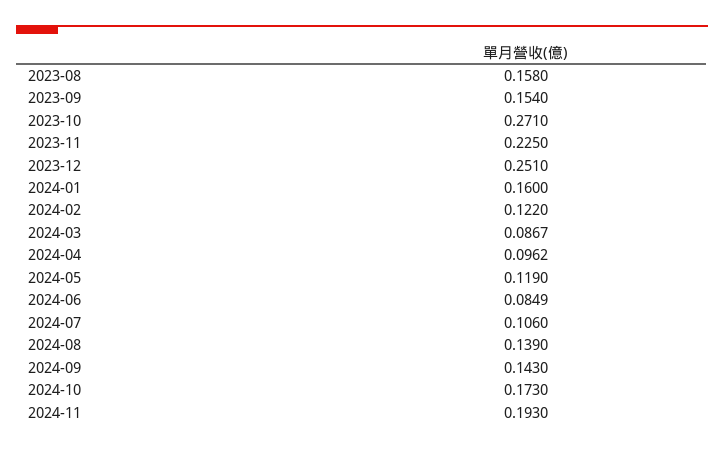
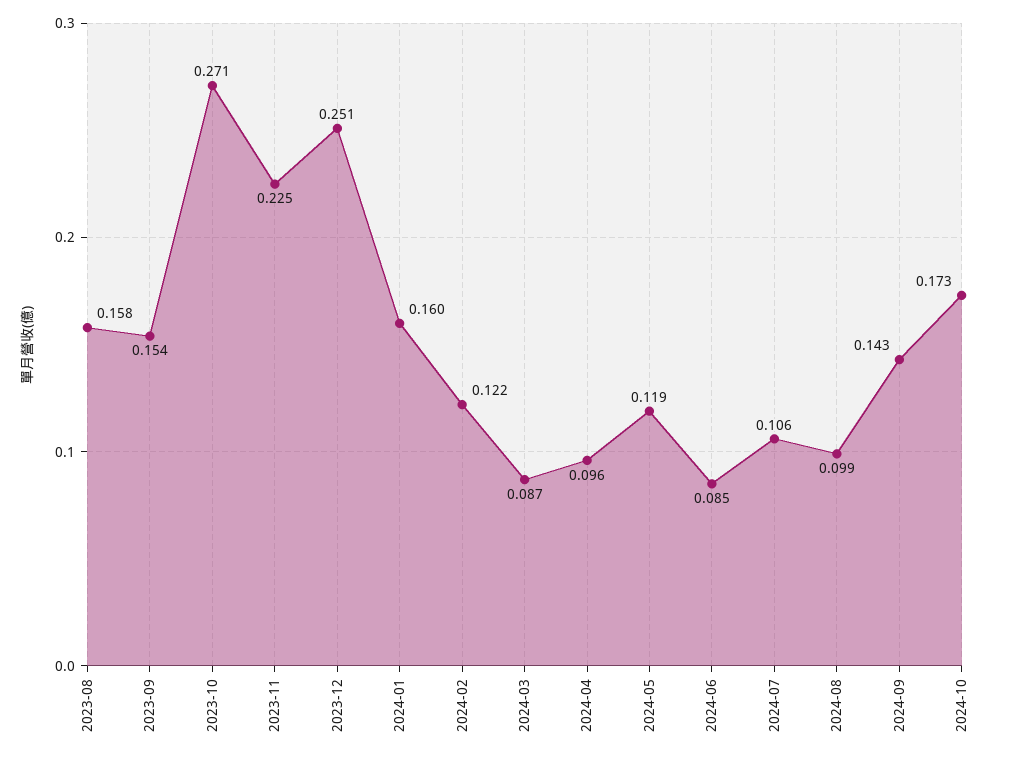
  {
    "2023-08": 0.158,
    "2023-09": 0.154,
    "2023-10": 0.271,
    "2023-11": 0.225,
    "2023-12": 0.251,
    "2024-01": 0.16,
    "2024-02": 0.122,
    "2024-03": 0.0867,
    "2024-04": 0.0962,
    "2024-05": 0.119,
    "2024-06": 0.0849,
    "2024-07": 0.106,
-   "2024-08": 0.139,
+   "2024-08": 0.099,
    "2024-09": 0.143,
-   "2024-10": 0.173,
+   "2024-10": 0.173
-   "2024-11": 0.193
  }

